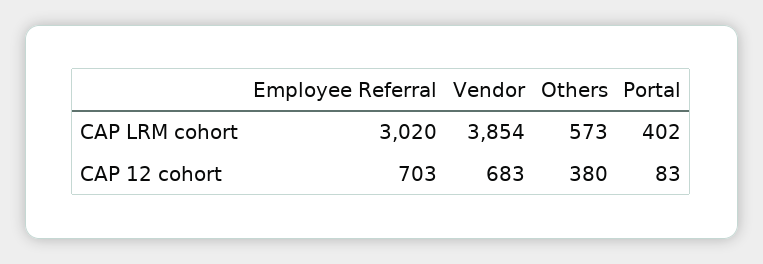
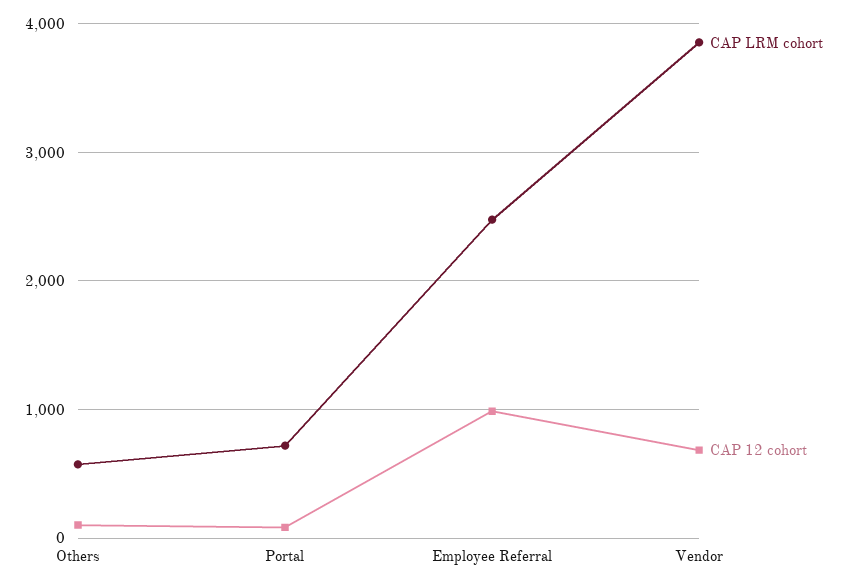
  {
    "CAP LRM cohort": {
-     "Employee Referral": 3020,
+     "Employee Referral": 2500,
      "Vendor": 3854,
      "Others": 573,
-     "Portal": 402
+     "Portal": 700
    },
    "CAP 12 cohort": {
-     "Employee Referral": 703,
+     "Employee Referral": 1000,
      "Vendor": 683,
-     "Others": 380,
+     "Others": 100,
      "Portal": 83
    }
  }

